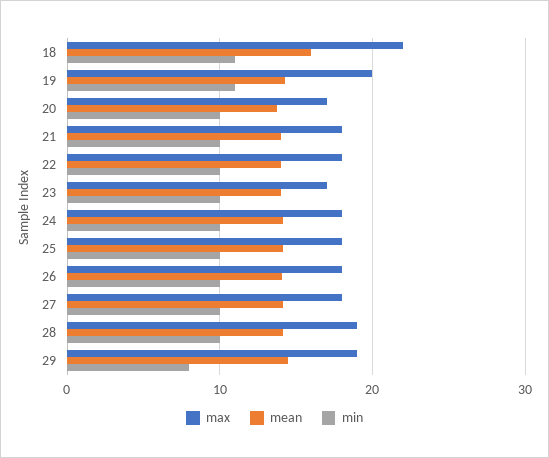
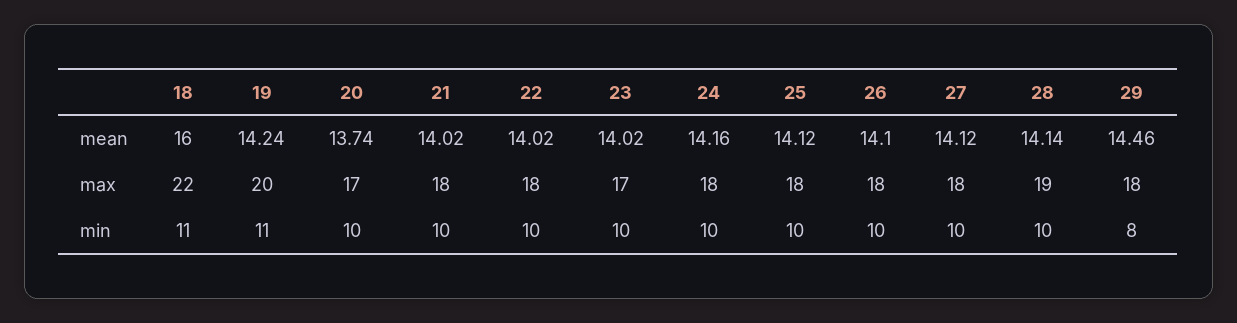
  {
    "max": {
      "18": 22,
      "19": 20,
      "20": 17,
      "21": 18,
      "22": 18,
      "23": 17,
      "24": 18,
      "25": 18,
      "26": 18,
      "27": 18,
      "28": 19,
-     "29": 19
+     "29": 18
    },
    "mean": {
      "18": 16,
      "19": 14.24,
      "20": 13.74,
      "21": 14.02,
      "22": 14.02,
      "23": 14.02,
      "24": 14.16,
      "25": 14.12,
      "26": 14.1,
      "27": 14.12,
      "28": 14.14,
      "29": 14.46
    },
    "min": {
      "18": 11,
      "19": 11,
      "20": 10,
      "21": 10,
      "22": 10,
      "23": 10,
      "24": 10,
      "25": 10,
      "26": 10,
      "27": 10,
      "28": 10,
      "29": 8
    }
  }

